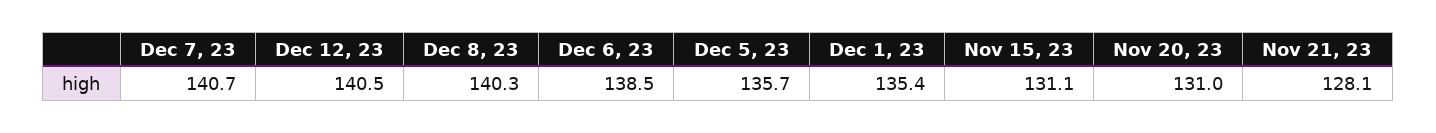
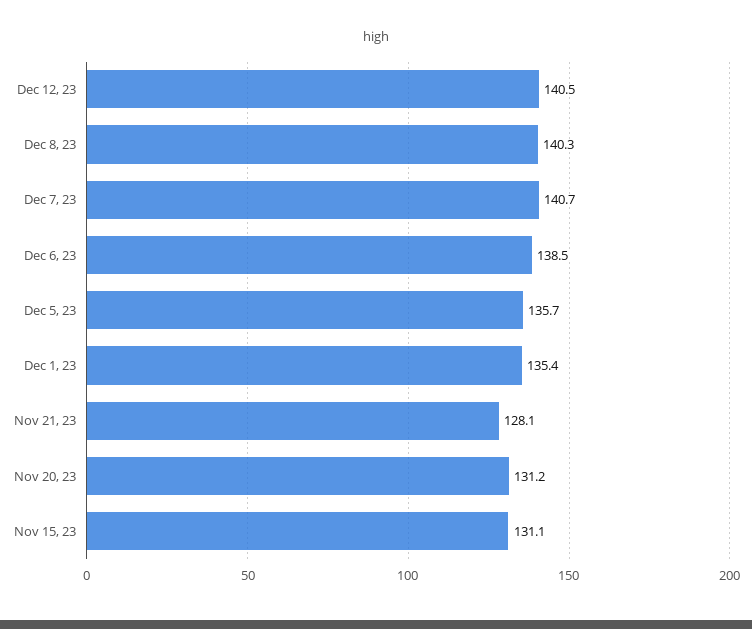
  {
    "Dec 7, 23": 140.7,
    "Dec 12, 23": 140.5,
    "Dec 8, 23": 140.3,
    "Dec 6, 23": 138.5,
    "Dec 5, 23": 135.7,
    "Dec 1, 23": 135.4,
    "Nov 15, 23": 131.1,
-   "Nov 20, 23": 131,
+   "Nov 20, 23": 131.2,
    "Nov 21, 23": 128.1
  }

